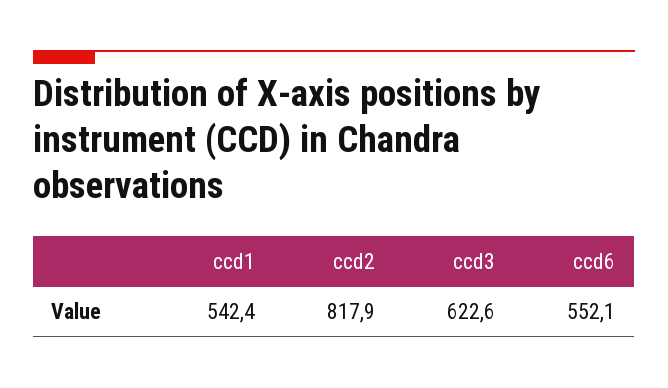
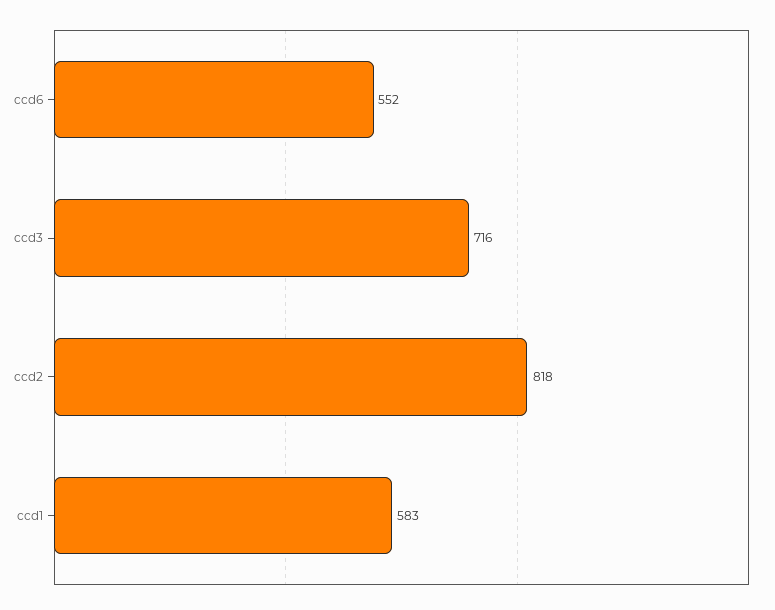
  {
-   "ccd1": 542.4,
+   "ccd1": 583,
    "ccd2": 817.9,
-   "ccd3": 622.6,
+   "ccd3": 716,
    "ccd6": 552.1
  }

